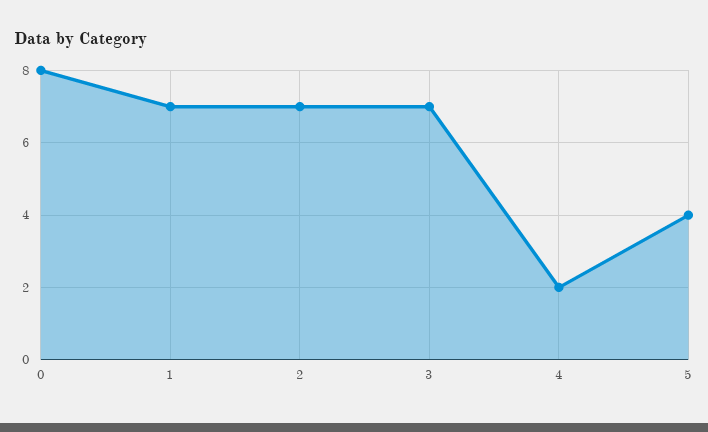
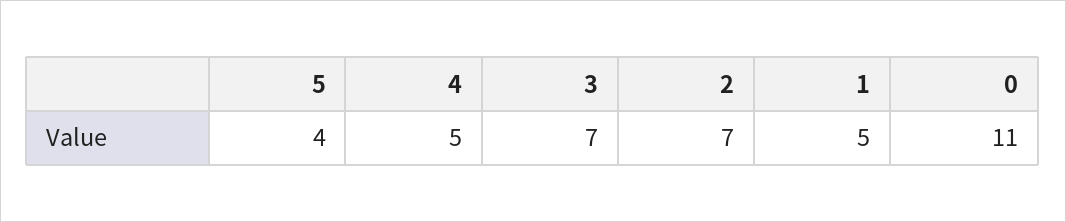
  {
-   "0": 8,
+   "0": 11,
-   "1": 7,
+   "1": 5,
    "2": 7,
    "3": 7,
-   "4": 2,
+   "4": 5,
    "5": 4
  }

